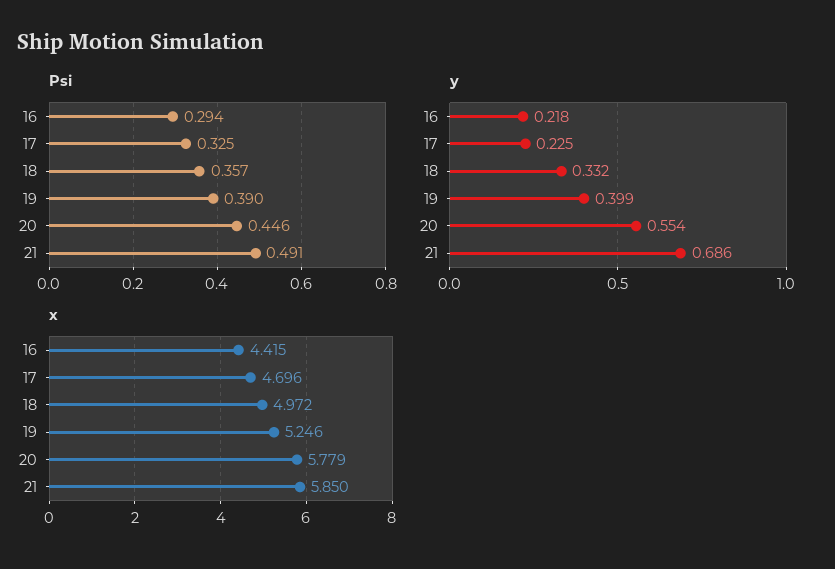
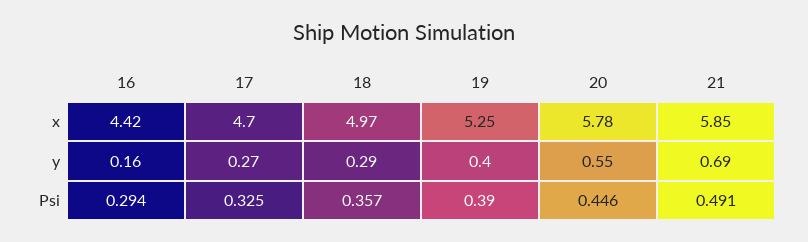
  {
    "Psi": {
      "16": 0.294,
      "17": 0.325,
      "18": 0.357,
      "19": 0.39,
      "20": 0.446,
      "21": 0.491
    },
    "y": {
-     "16": 0.218,
+     "16": 0.16,
-     "17": 0.225,
+     "17": 0.27,
-     "18": 0.332,
+     "18": 0.29,
      "19": 0.399,
      "20": 0.554,
      "21": 0.686
    },
    "x": {
      "16": 4.415,
      "17": 4.696,
      "18": 4.972,
      "19": 5.246,
      "20": 5.779,
      "21": 5.85
    }
  }

